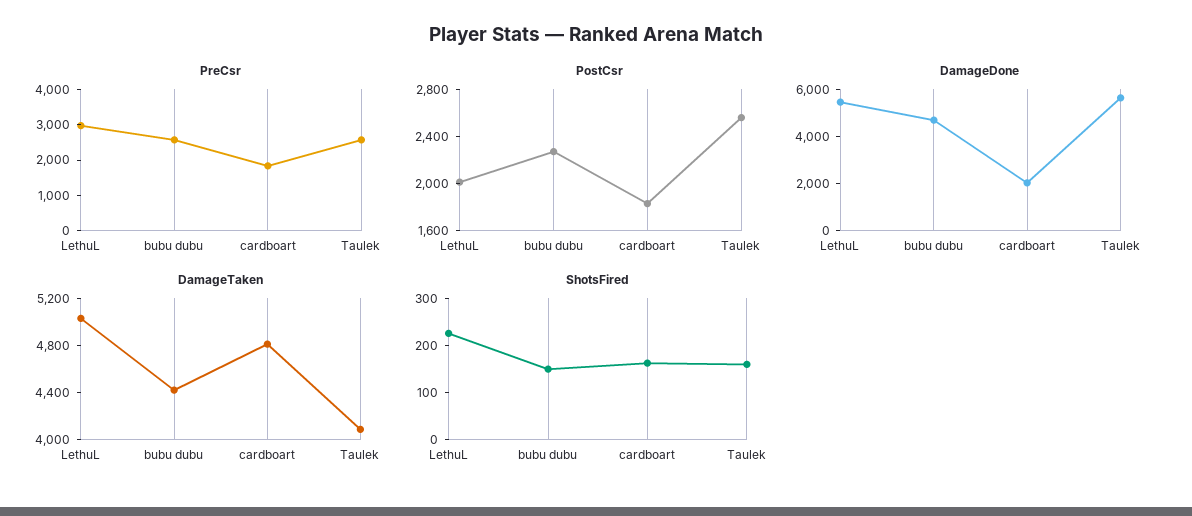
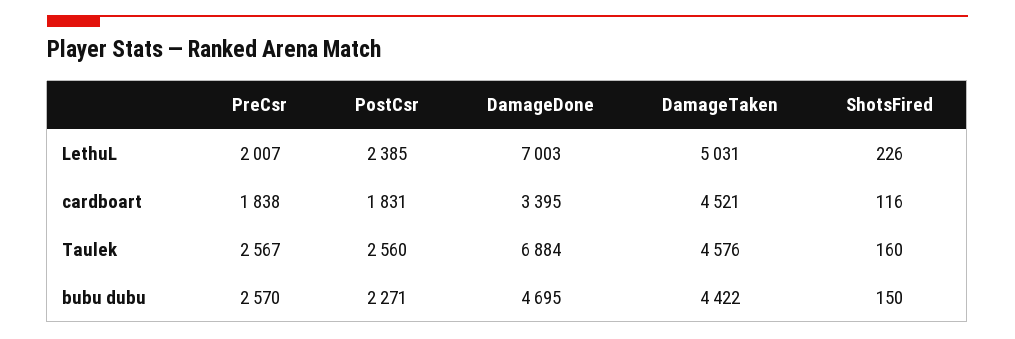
  {
    "PreCsr": {
-     "LethuL": 3000,
+     "LethuL": 2007,
      "bubu dubu": 2570,
      "cardboart": 1838,
      "Taulek": 2567
    },
    "PostCsr": {
-     "LethuL": 2000,
+     "LethuL": 2385,
      "bubu dubu": 2271,
      "cardboart": 1831,
      "Taulek": 2560
    },
    "DamageDone": {
-     "LethuL": 5500,
+     "LethuL": 7003,
      "bubu dubu": 4695,
-     "cardboart": 2000,
+     "cardboart": 3395,
-     "Taulek": 5500
+     "Taulek": 6884
    },
    "DamageTaken": {
      "LethuL": 5031,
      "bubu dubu": 4422,
-     "cardboart": 4800,
+     "cardboart": 4521,
-     "Taulek": 4100
+     "Taulek": 4576
    },
    "ShotsFired": {
      "LethuL": 226,
      "bubu dubu": 150,
-     "cardboart": 160,
+     "cardboart": 116,
      "Taulek": 160
    }
  }

